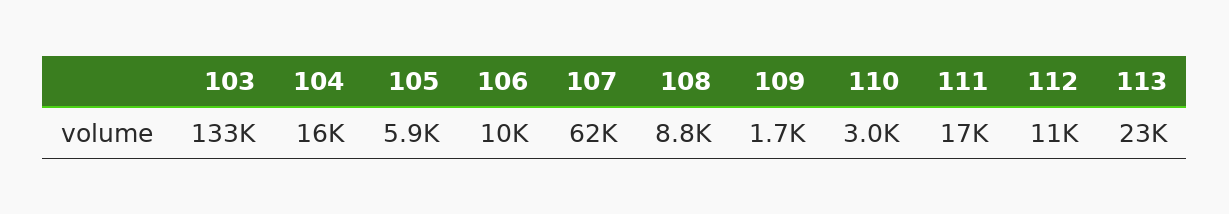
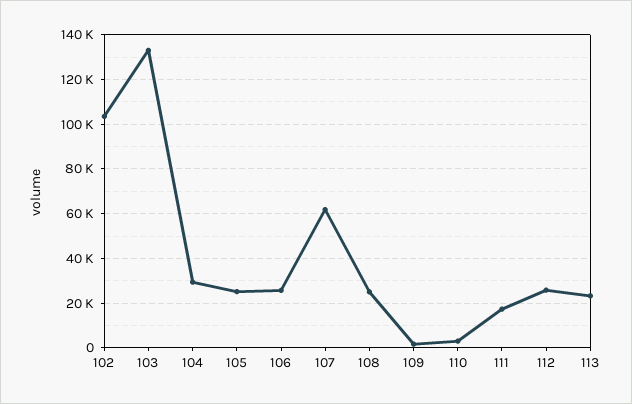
  {
    "103": 133000,
-   "104": 16000,
+   "104": 30000,
-   "105": 5900,
+   "105": 25000,
-   "106": 10000,
+   "106": 25000,
    "107": 62000,
-   "108": 8800,
+   "108": 25000,
    "109": 1700,
    "110": 3000,
    "111": 17000,
-   "112": 11000,
+   "112": 25000,
-   "113": 23000
+   "113": 23000,
+   "102": 105000
  }

